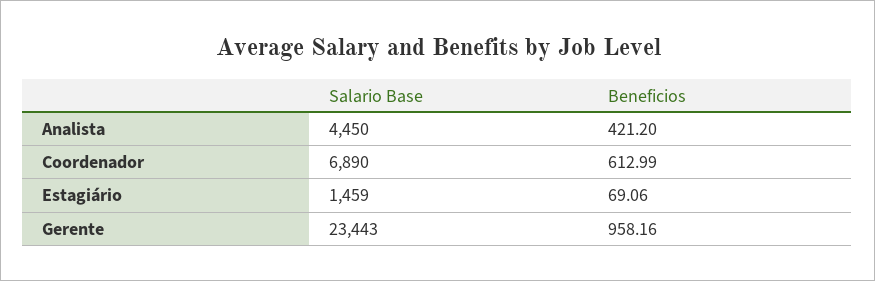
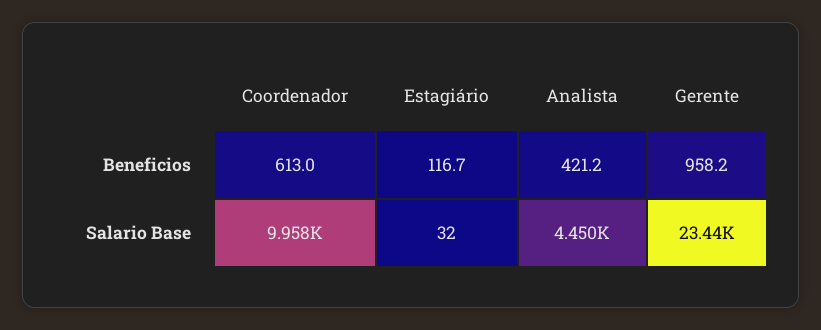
  {
    "Salario Base": {
      "Analista": 4450,
-     "Coordenador": 6890,
+     "Coordenador": 9958,
-     "Estagiário": 1459,
+     "Estagiário": 32,
      "Gerente": 23443
    },
    "Beneficios": {
      "Analista": 421.2,
      "Coordenador": 612.99,
-     "Estagiário": 69.06,
+     "Estagiário": 116.7,
      "Gerente": 958.16
    }
  }

